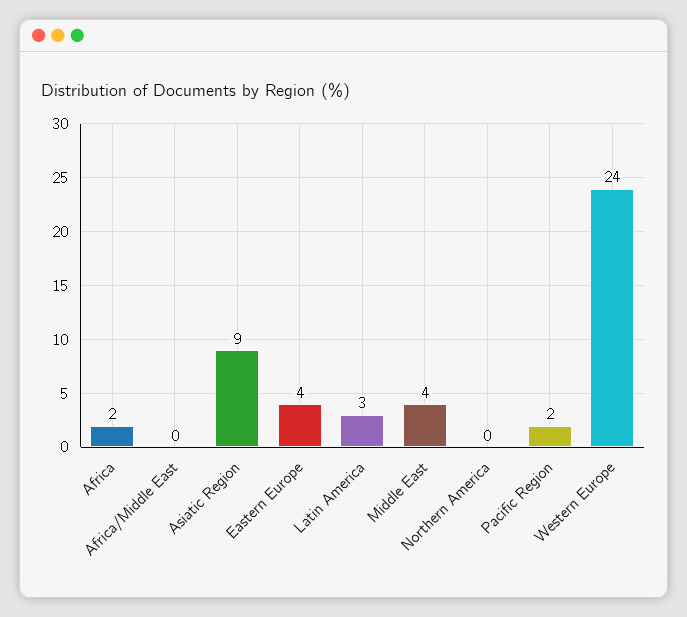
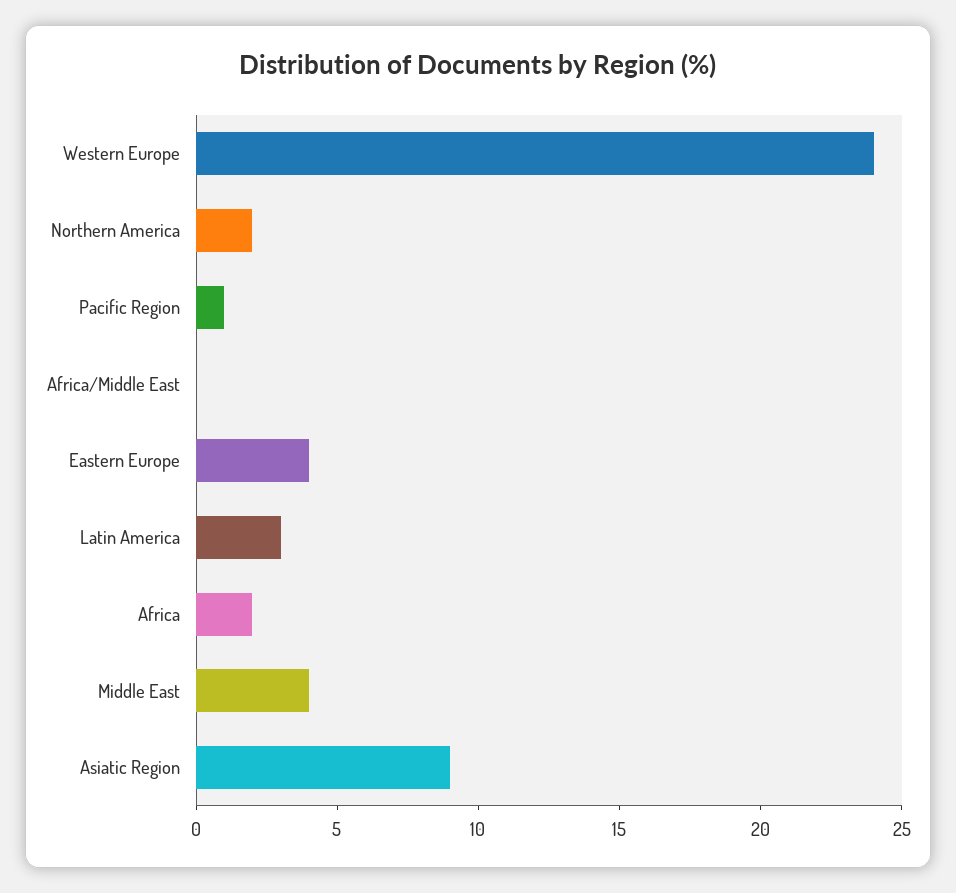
  {
    "Africa": 2,
    "Africa/Middle East": 0,
    "Asiatic Region": 9,
    "Eastern Europe": 4,
    "Latin America": 3,
    "Middle East": 4,
-   "Northern America": 0,
+   "Northern America": 2,
-   "Pacific Region": 2,
+   "Pacific Region": 1,
    "Western Europe": 24
  }

